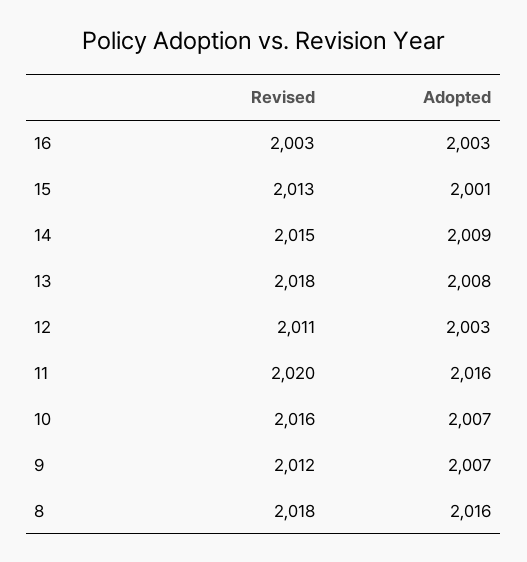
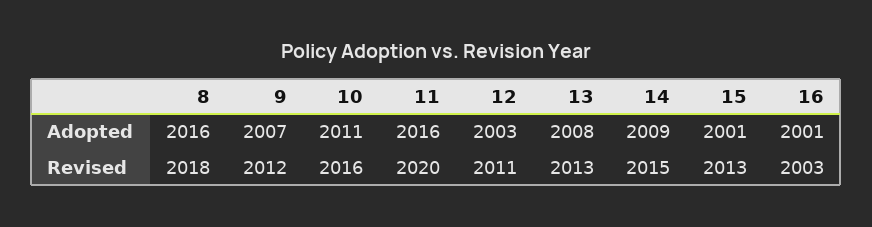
  {
    "Revised": {
      "16": 2003,
      "15": 2013,
      "14": 2015,
-     "13": 2018,
+     "13": 2013,
      "12": 2011,
      "11": 2020,
      "10": 2016,
      "9": 2012,
      "8": 2018
    },
    "Adopted": {
-     "16": 2003,
+     "16": 2001,
      "15": 2001,
      "14": 2009,
      "13": 2008,
      "12": 2003,
      "11": 2016,
-     "10": 2007,
+     "10": 2011,
      "9": 2007,
      "8": 2016
    }
  }

